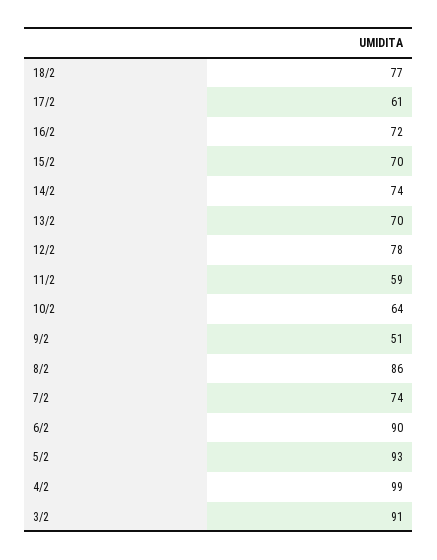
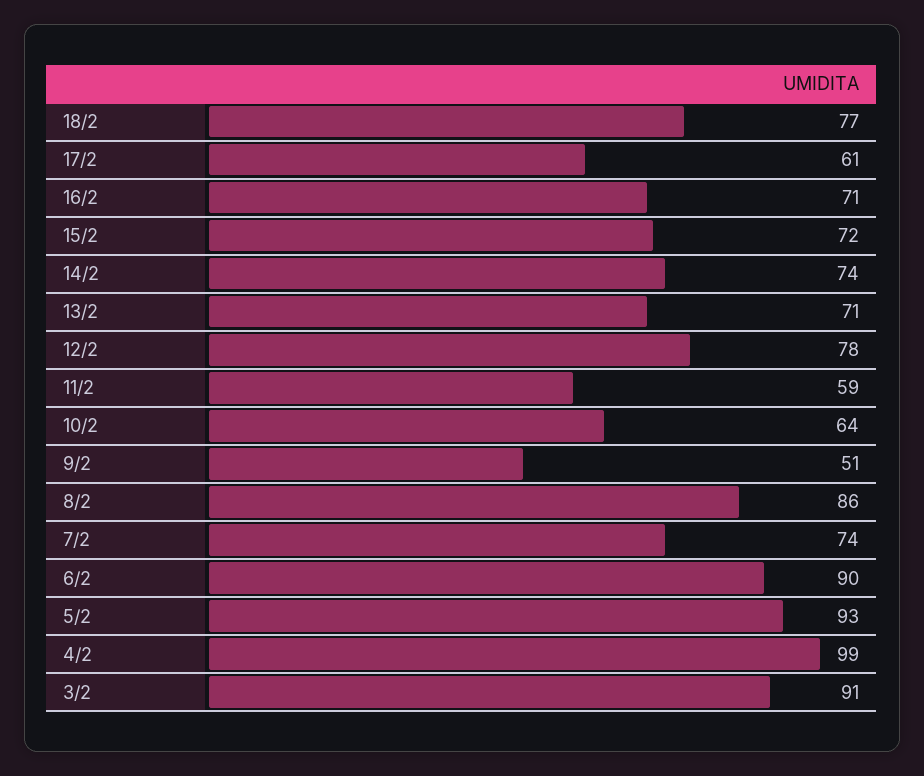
  {
    "18/2": 77,
    "17/2": 61,
-   "16/2": 72,
+   "16/2": 71,
-   "15/2": 70,
+   "15/2": 72,
    "14/2": 74,
-   "13/2": 70,
+   "13/2": 71,
    "12/2": 78,
    "11/2": 59,
    "10/2": 64,
    "9/2": 51,
    "8/2": 86,
    "7/2": 74,
    "6/2": 90,
    "5/2": 93,
    "4/2": 99,
    "3/2": 91
  }

